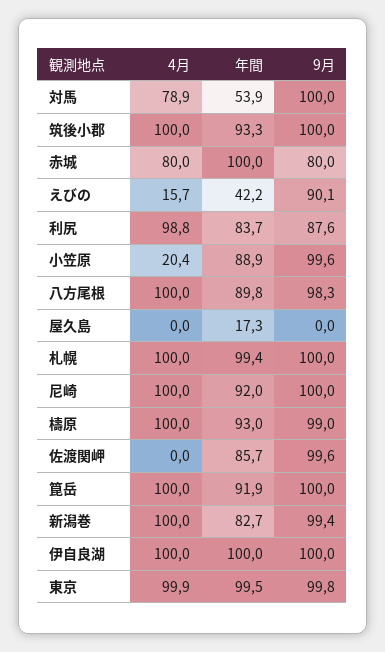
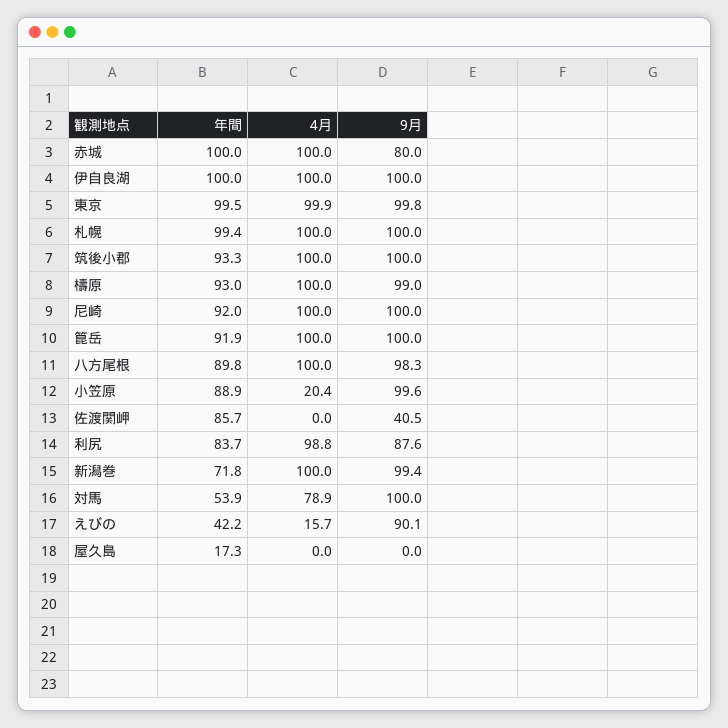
  {
    "4月": {
      "対馬": 78.9,
      "筑後小郡": 100,
-     "赤城": 80,
+     "赤城": 100,
      "えびの": 15.7,
      "利尻": 98.8,
      "小笠原": 20.4,
      "八方尾根": 100,
      "屋久島": 0,
      "札幌": 100,
      "尼崎": 100,
      "檮原": 100,
      "佐渡関岬": 0,
      "箟岳": 100,
      "新潟巻": 100,
      "伊自良湖": 100,
      "東京": 99.9
    },
    "年間": {
      "対馬": 53.9,
      "筑後小郡": 93.3,
      "赤城": 100,
      "えびの": 42.2,
      "利尻": 83.7,
      "小笠原": 88.9,
      "八方尾根": 89.8,
      "屋久島": 17.3,
      "札幌": 99.4,
      "尼崎": 92,
      "檮原": 93,
      "佐渡関岬": 85.7,
      "箟岳": 91.9,
-     "新潟巻": 82.7,
+     "新潟巻": 71.8,
      "伊自良湖": 100,
      "東京": 99.5
    },
    "9月": {
      "対馬": 100,
      "筑後小郡": 100,
      "赤城": 80,
      "えびの": 90.1,
      "利尻": 87.6,
      "小笠原": 99.6,
      "八方尾根": 98.3,
      "屋久島": 0,
      "札幌": 100,
      "尼崎": 100,
      "檮原": 99,
-     "佐渡関岬": 99.6,
+     "佐渡関岬": 40.5,
      "箟岳": 100,
      "新潟巻": 99.4,
      "伊自良湖": 100,
      "東京": 99.8
    }
  }

